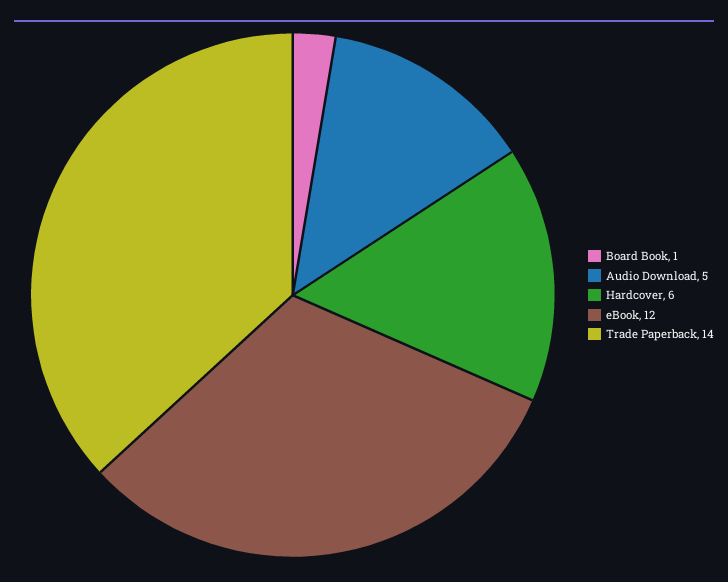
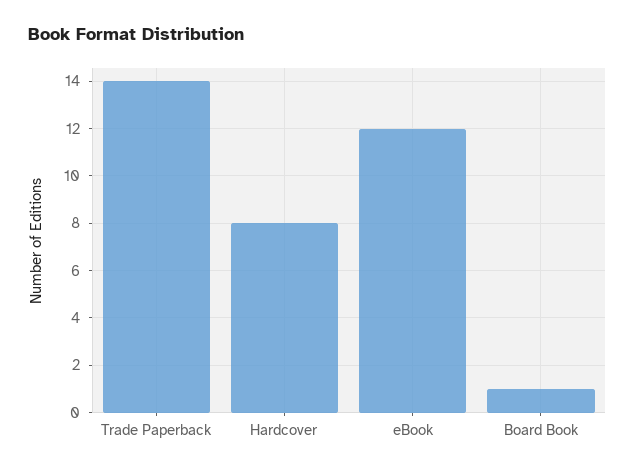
  {
    "Board Book": 1,
-   "Audio Download": 5,
-   "Hardcover": 6,
+   "Hardcover": 8,
    "eBook": 12,
    "Trade Paperback": 14
  }

